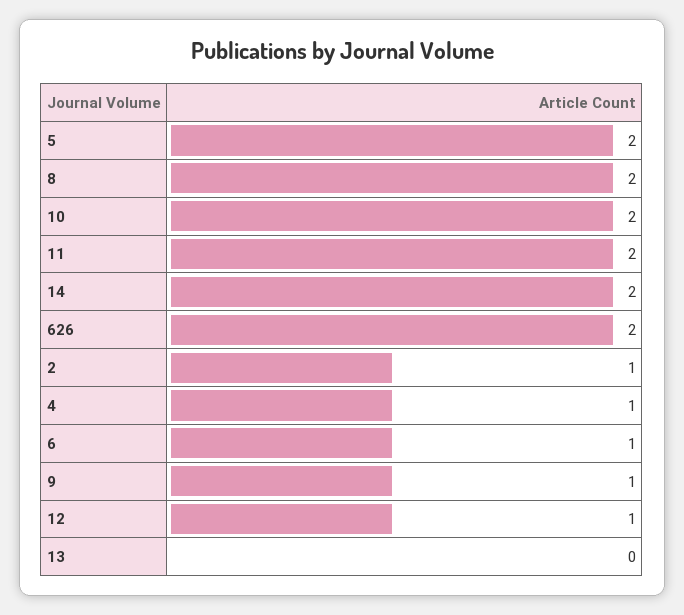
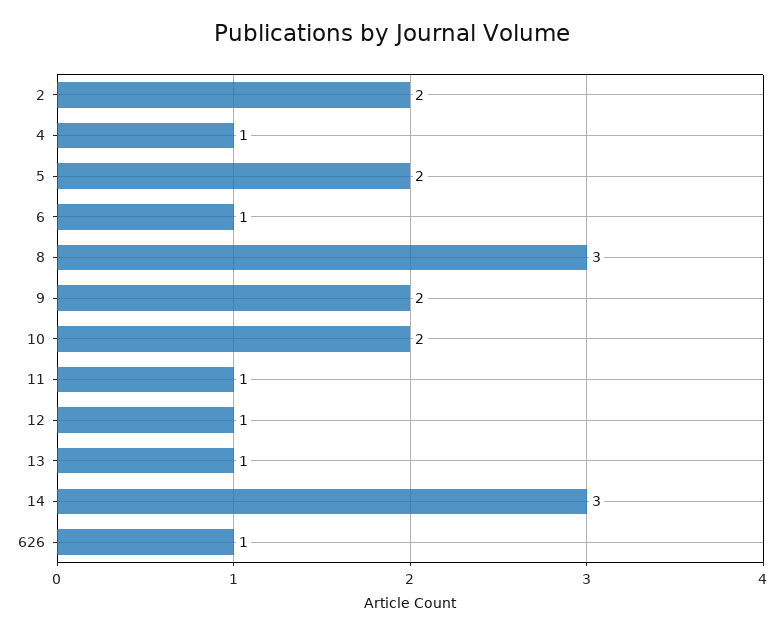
  {
    "5": 2,
-   "8": 2,
+   "8": 3,
    "10": 2,
-   "11": 2,
+   "11": 1,
-   "14": 2,
+   "14": 3,
-   "626": 2,
+   "626": 1,
-   "2": 1,
+   "2": 2,
    "4": 1,
    "6": 1,
-   "9": 1,
+   "9": 2,
    "12": 1,
-   "13": 0
+   "13": 1
  }

